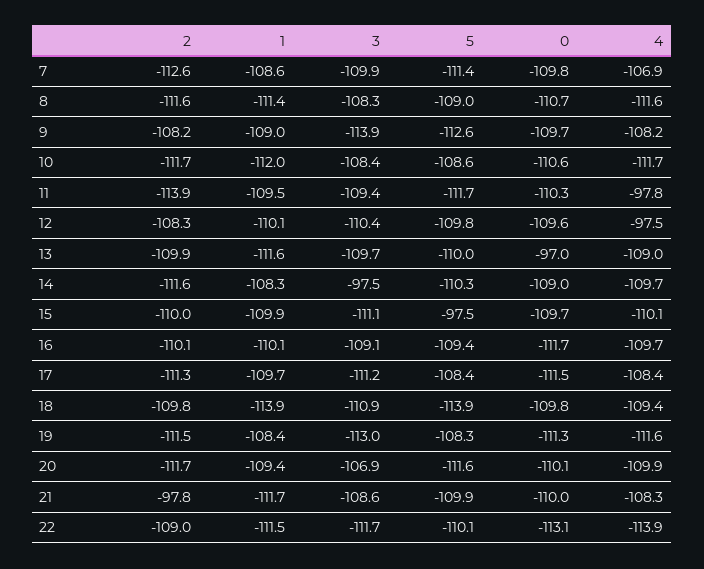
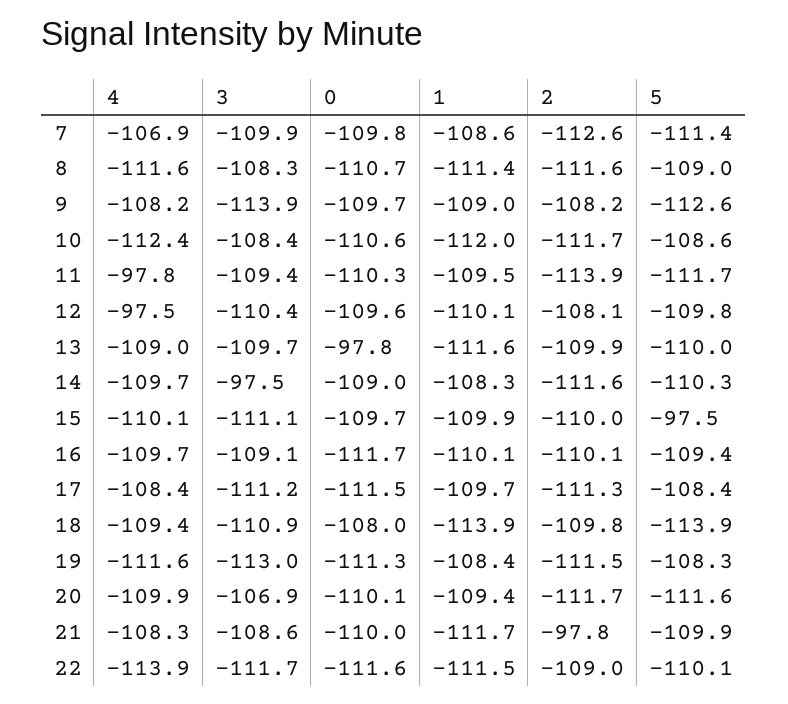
  {
    "2": {
      "7": -112.6,
      "8": -111.6,
      "9": -108.2,
      "10": -111.7,
      "11": -113.9,
-     "12": -108.3,
+     "12": -108.1,
      "13": -109.9,
      "14": -111.6,
      "15": -110,
      "16": -110.1,
      "17": -111.3,
      "18": -109.8,
      "19": -111.5,
      "20": -111.7,
      "21": -97.8,
      "22": -109
    },
    "1": {
      "7": -108.6,
      "8": -111.4,
      "9": -109,
      "10": -112,
      "11": -109.5,
      "12": -110.1,
      "13": -111.6,
      "14": -108.3,
      "15": -109.9,
      "16": -110.1,
      "17": -109.7,
      "18": -113.9,
      "19": -108.4,
      "20": -109.4,
      "21": -111.7,
      "22": -111.5
    },
    "3": {
      "7": -109.9,
      "8": -108.3,
      "9": -113.9,
      "10": -108.4,
      "11": -109.4,
      "12": -110.4,
      "13": -109.7,
      "14": -97.5,
      "15": -111.1,
      "16": -109.1,
      "17": -111.2,
      "18": -110.9,
      "19": -113,
      "20": -106.9,
      "21": -108.6,
      "22": -111.7
    },
    "5": {
      "7": -111.4,
      "8": -109,
      "9": -112.6,
      "10": -108.6,
      "11": -111.7,
      "12": -109.8,
      "13": -110,
      "14": -110.3,
      "15": -97.5,
      "16": -109.4,
      "17": -108.4,
      "18": -113.9,
      "19": -108.3,
      "20": -111.6,
      "21": -109.9,
      "22": -110.1
    },
    "0": {
      "7": -109.8,
      "8": -110.7,
      "9": -109.7,
      "10": -110.6,
      "11": -110.3,
      "12": -109.6,
-     "13": -97,
+     "13": -97.8,
      "14": -109,
      "15": -109.7,
      "16": -111.7,
      "17": -111.5,
-     "18": -109.8,
+     "18": -108,
      "19": -111.3,
      "20": -110.1,
      "21": -110,
-     "22": -113.1
+     "22": -111.6
    },
    "4": {
      "7": -106.9,
      "8": -111.6,
      "9": -108.2,
-     "10": -111.7,
+     "10": -112.4,
      "11": -97.8,
      "12": -97.5,
      "13": -109,
      "14": -109.7,
      "15": -110.1,
      "16": -109.7,
      "17": -108.4,
      "18": -109.4,
      "19": -111.6,
      "20": -109.9,
      "21": -108.3,
      "22": -113.9
    }
  }

